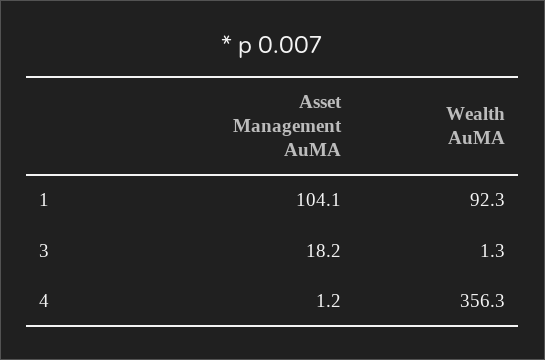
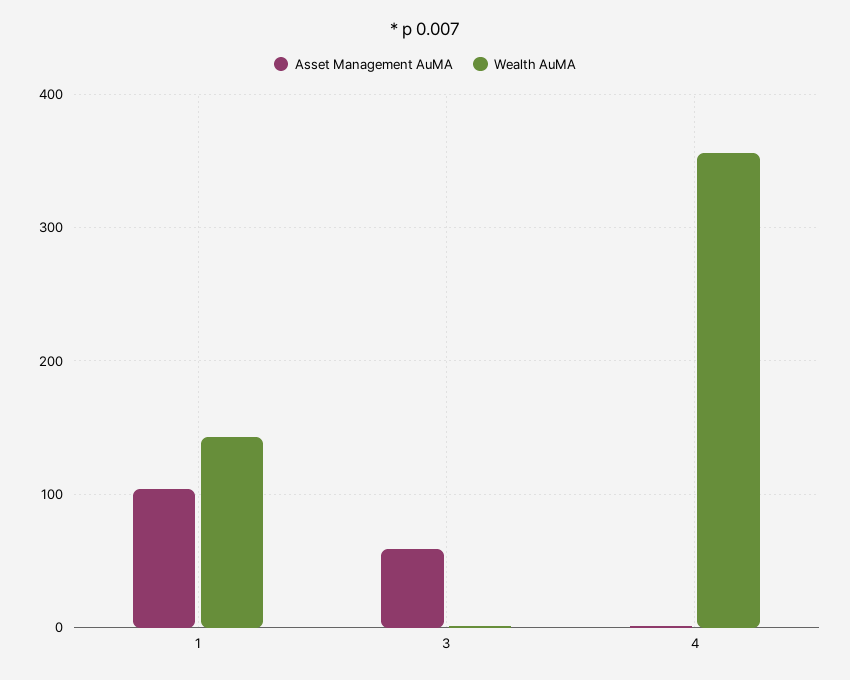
  {
    "Asset Management AuMA": {
      "1": 104.1,
-     "3": 18.2,
+     "3": 60,
      "4": 1.2
    },
    "Wealth AuMA": {
-     "1": 92.3,
+     "1": 140,
      "3": 1.3,
      "4": 356.3
    }
  }

